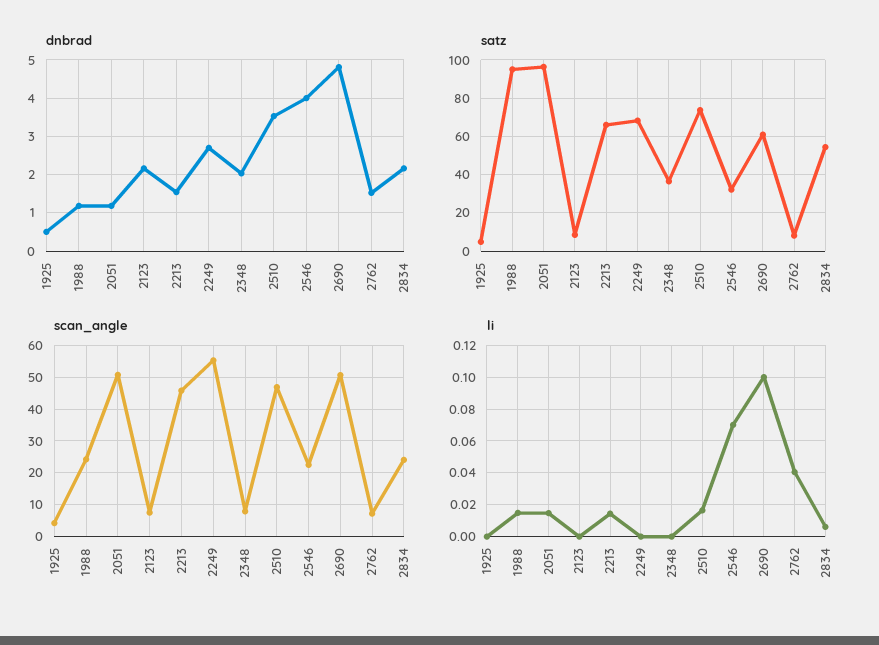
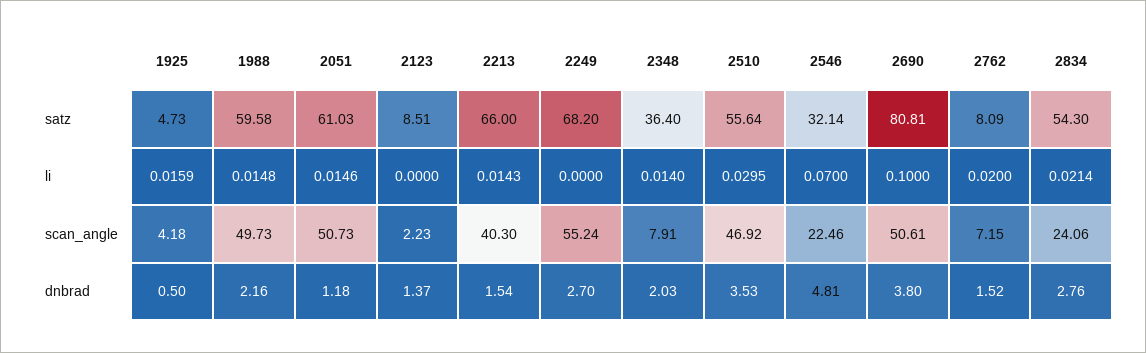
  {
    "dnbrad": {
      "1925": 0.5,
-     "1988": 1.2,
+     "1988": 2.16,
      "2051": 1.18,
-     "2123": 2.2,
+     "2123": 1.37,
      "2213": 1.54,
      "2249": 2.7,
      "2348": 2.03,
      "2510": 3.53,
-     "2546": 4,
+     "2546": 4.81,
-     "2690": 4.8,
+     "2690": 3.8,
      "2762": 1.52,
-     "2834": 2.2
+     "2834": 2.76
    },
    "satz": {
      "1925": 4.73,
-     "1988": 95,
+     "1988": 59.58,
-     "2051": 95,
+     "2051": 61.03,
      "2123": 8.51,
      "2213": 66,
      "2249": 68.2,
      "2348": 36.4,
-     "2510": 75,
+     "2510": 55.64,
      "2546": 32.14,
-     "2690": 60,
+     "2690": 80.81,
      "2762": 8.09,
      "2834": 54.3
    },
    "scan_angle": {
      "1925": 4.18,
-     "1988": 24,
+     "1988": 49.73,
      "2051": 50.73,
-     "2123": 8,
+     "2123": 2.23,
-     "2213": 46,
+     "2213": 40.3,
      "2249": 55.24,
      "2348": 7.91,
      "2510": 46.92,
      "2546": 22.46,
      "2690": 50.61,
      "2762": 7.15,
      "2834": 24.06
    },
    "li": {
-     "1925": 0,
+     "1925": 0.0159,
      "1988": 0.0148,
      "2051": 0.0146,
      "2123": 0,
      "2213": 0.0143,
      "2249": 0,
-     "2348": 0,
+     "2348": 0.014,
-     "2510": 0.015,
+     "2510": 0.0295,
      "2546": 0.07,
      "2690": 0.1,
-     "2762": 0.04,
+     "2762": 0.02,
-     "2834": 0.005
+     "2834": 0.0214
    }
  }

